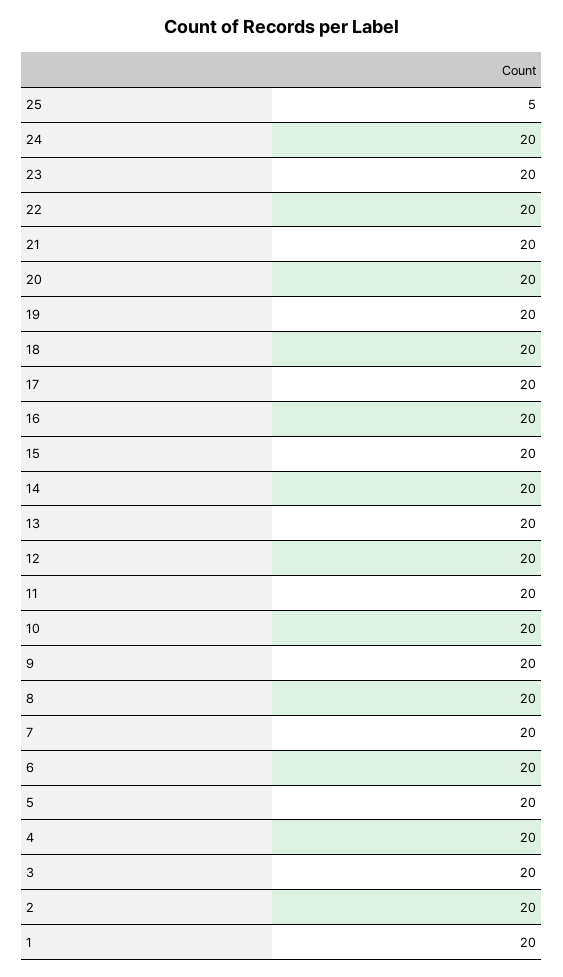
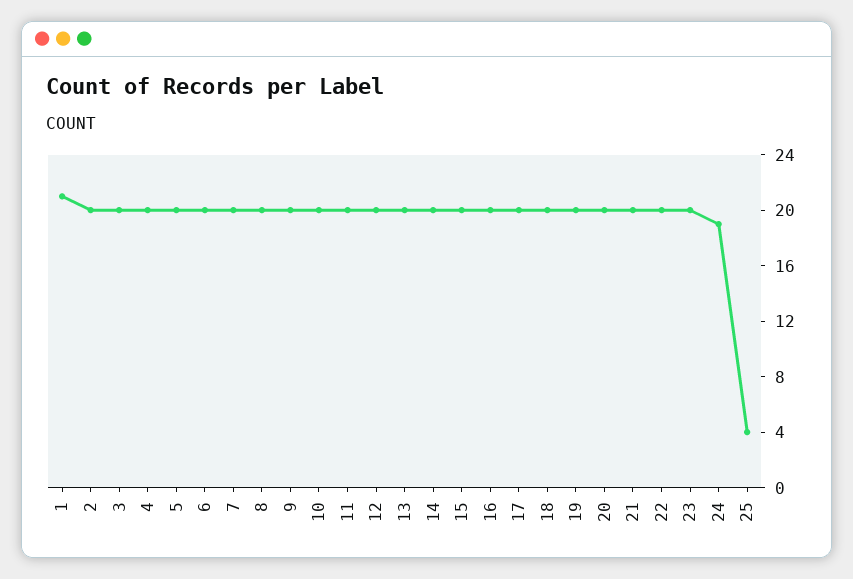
  {
-   "25": 5,
+   "25": 4,
-   "24": 20,
+   "24": 19,
    "23": 20,
    "22": 20,
    "21": 20,
    "20": 20,
    "19": 20,
    "18": 20,
    "17": 20,
    "16": 20,
    "15": 20,
    "14": 20,
    "13": 20,
    "12": 20,
    "11": 20,
    "10": 20,
    "9": 20,
    "8": 20,
    "7": 20,
    "6": 20,
    "5": 20,
    "4": 20,
    "3": 20,
    "2": 20,
-   "1": 20
+   "1": 21
  }

